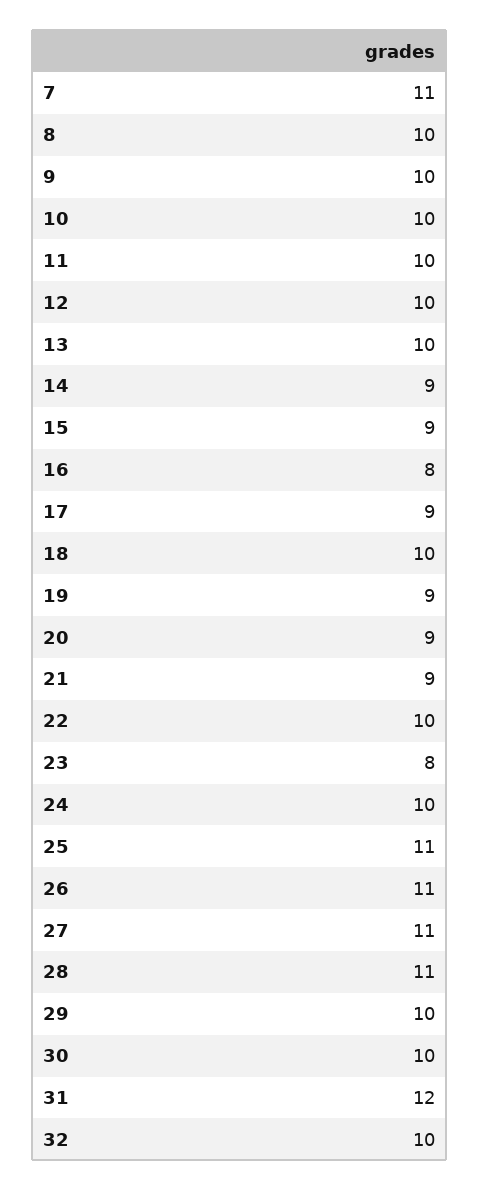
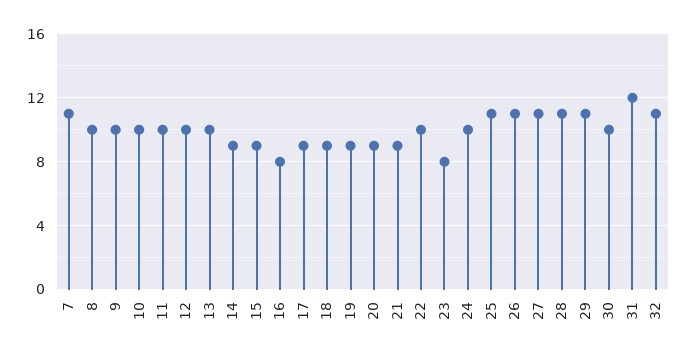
  {
    "7": 11,
    "8": 10,
    "9": 10,
    "10": 10,
    "11": 10,
    "12": 10,
    "13": 10,
    "14": 9,
    "15": 9,
    "16": 8,
    "17": 9,
-   "18": 10,
+   "18": 9,
    "19": 9,
    "20": 9,
    "21": 9,
    "22": 10,
    "23": 8,
    "24": 10,
    "25": 11,
    "26": 11,
    "27": 11,
    "28": 11,
-   "29": 10,
+   "29": 11,
    "30": 10,
    "31": 12,
-   "32": 10
+   "32": 11
  }

